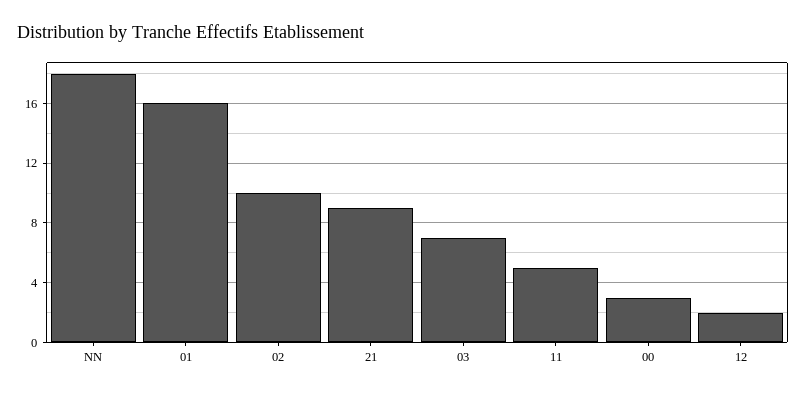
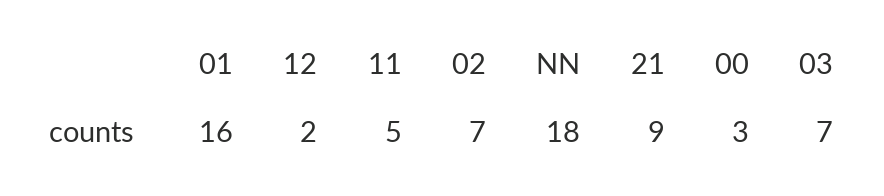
  {
    "NN": 18,
    "01": 16,
-   "02": 10,
+   "02": 7,
    "21": 9,
    "03": 7,
    "11": 5,
    "00": 3,
    "12": 2
  }

